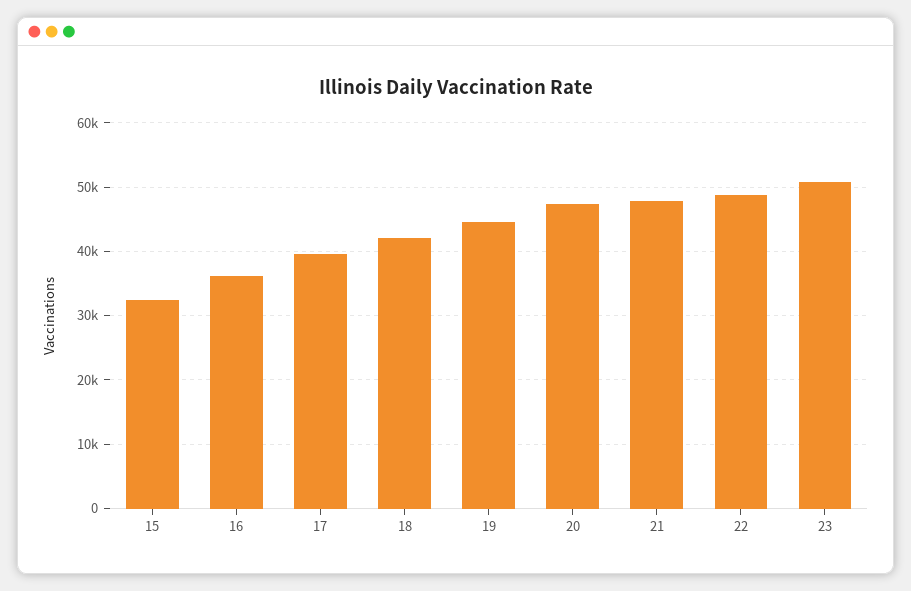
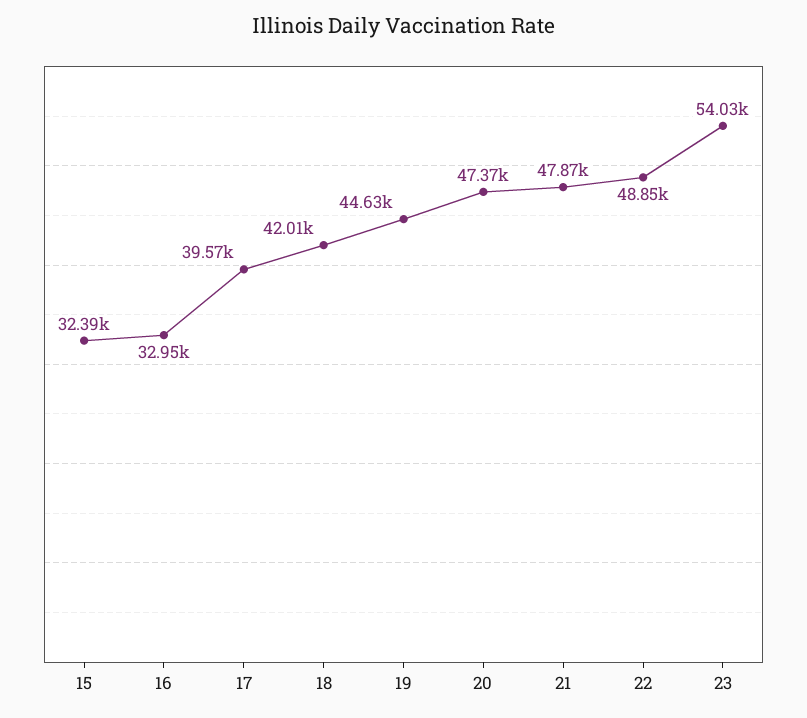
  {
    "15": 32390,
-   "16": 36000,
+   "16": 32950,
    "17": 39570,
    "18": 42010,
    "19": 44630,
    "20": 47370,
    "21": 47870,
    "22": 48850,
-   "23": 51000
+   "23": 54030
  }

